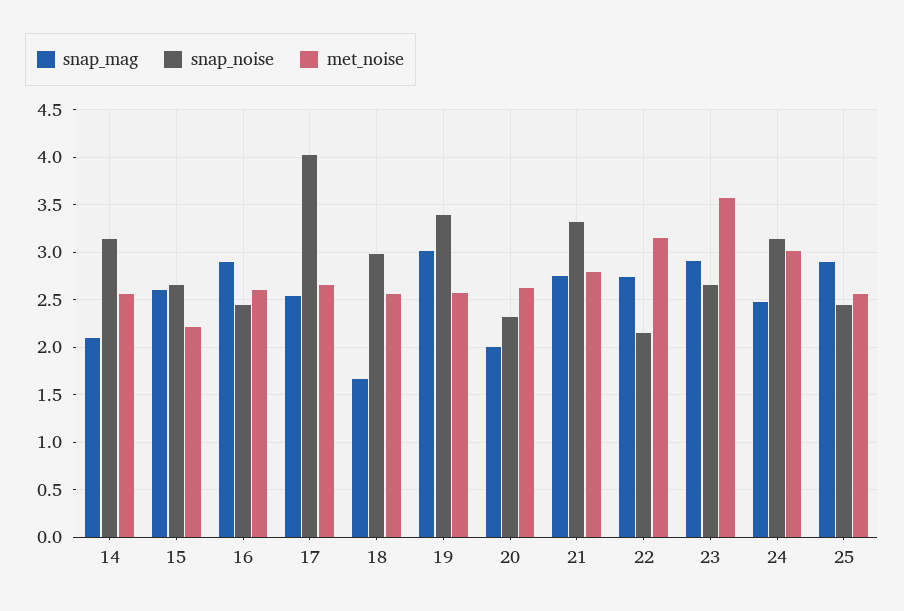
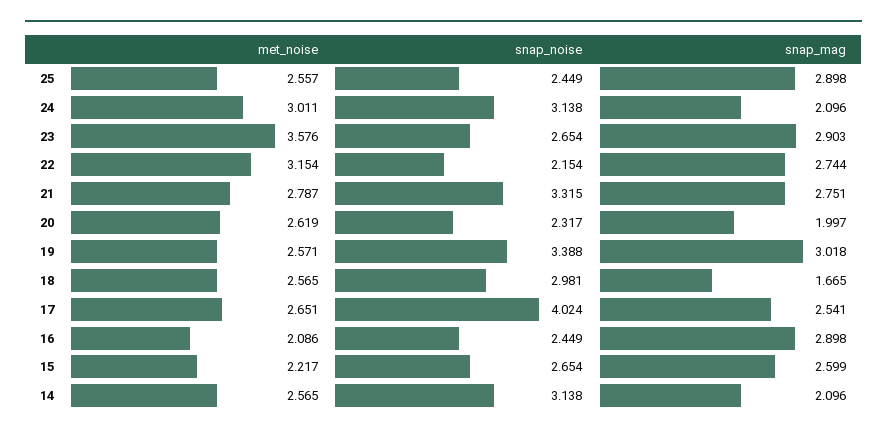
  {
    "snap_mag": {
      "14": 2.096,
      "15": 2.599,
      "16": 2.898,
      "17": 2.541,
      "18": 1.665,
      "19": 3.018,
      "20": 1.997,
      "21": 2.751,
      "22": 2.744,
      "23": 2.903,
-     "24": 2.5,
+     "24": 2.096,
      "25": 2.898
    },
    "snap_noise": {
      "14": 3.138,
      "15": 2.654,
      "16": 2.449,
      "17": 4.024,
      "18": 2.981,
      "19": 3.388,
      "20": 2.317,
      "21": 3.315,
      "22": 2.154,
      "23": 2.654,
      "24": 3.138,
      "25": 2.449
    },
    "met_noise": {
      "14": 2.565,
      "15": 2.217,
-     "16": 2.6,
+     "16": 2.086,
      "17": 2.651,
      "18": 2.565,
      "19": 2.571,
      "20": 2.619,
      "21": 2.787,
      "22": 3.154,
      "23": 3.576,
      "24": 3.011,
      "25": 2.557
    }
  }

